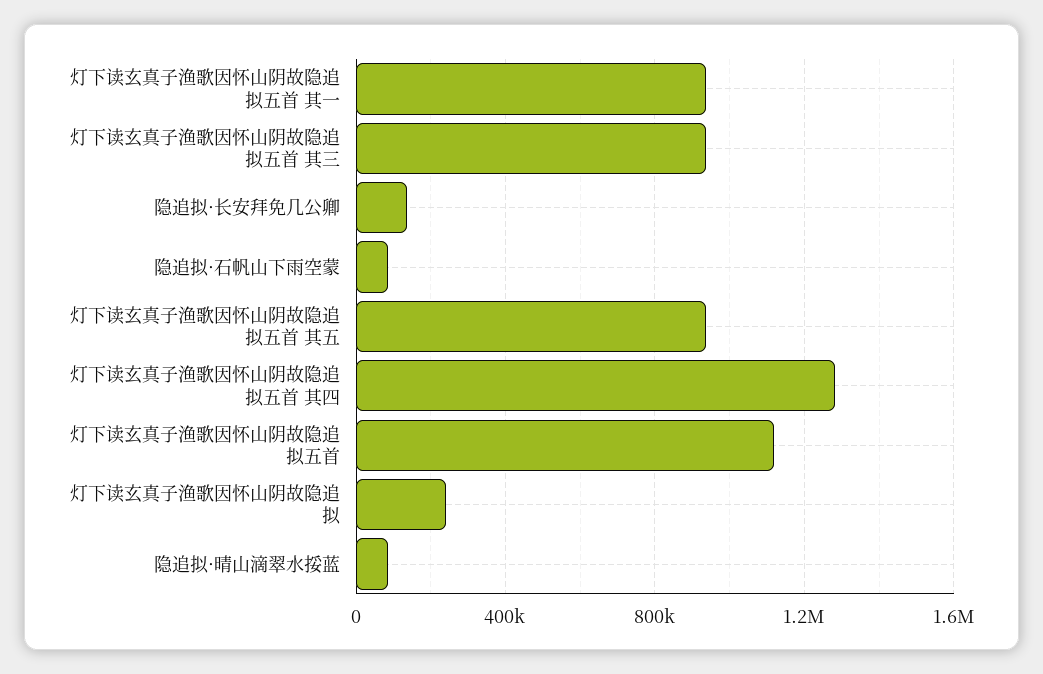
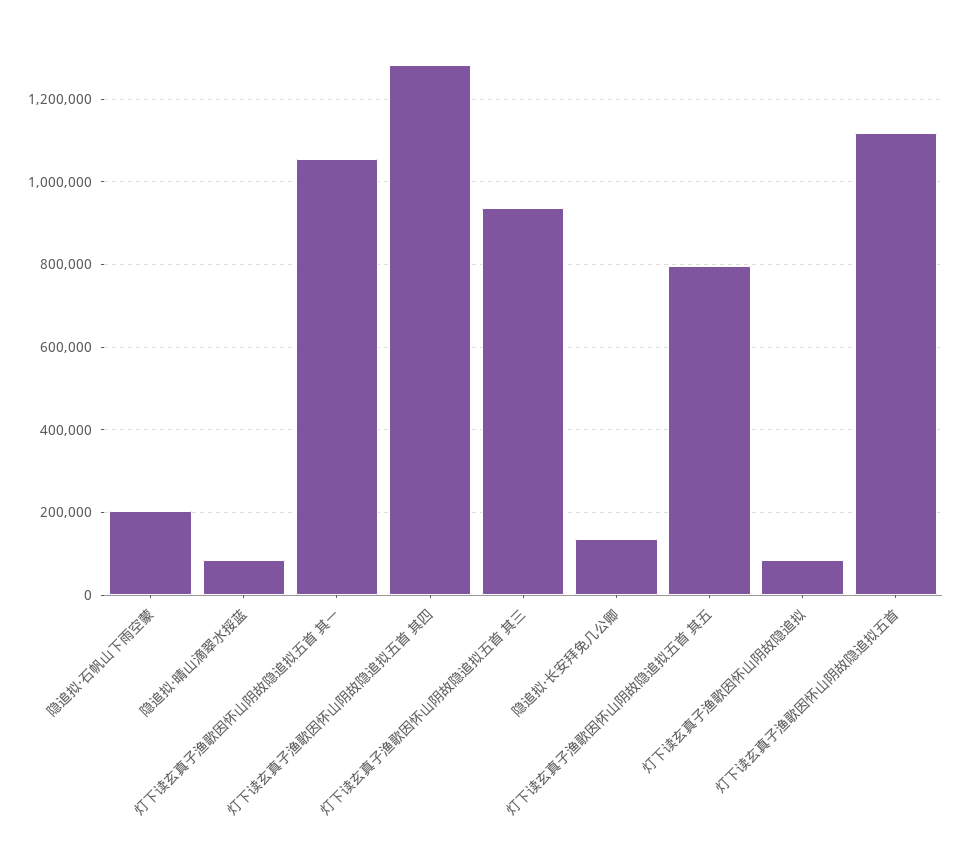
  {
-   "灯下读玄真子渔歌因怀山阴故隐追拟五首 其一": 950000,
+   "灯下读玄真子渔歌因怀山阴故隐追拟五首 其一": 1060000,
    "灯下读玄真子渔歌因怀山阴故隐追拟五首 其三": 940000,
    "隐追拟·长安拜免几公卿": 140000,
-   "隐追拟·石帆山下雨空蒙": 100000,
+   "隐追拟·石帆山下雨空蒙": 200000,
-   "灯下读玄真子渔歌因怀山阴故隐追拟五首 其五": 950000,
+   "灯下读玄真子渔歌因怀山阴故隐追拟五首 其五": 800000,
    "灯下读玄真子渔歌因怀山阴故隐追拟五首 其四": 1280000,
    "灯下读玄真子渔歌因怀山阴故隐追拟五首": 1120000,
-   "灯下读玄真子渔歌因怀山阴故隐追拟": 250000,
+   "灯下读玄真子渔歌因怀山阴故隐追拟": 80000,
    "隐追拟·晴山滴翠水挼蓝": 80000
  }

